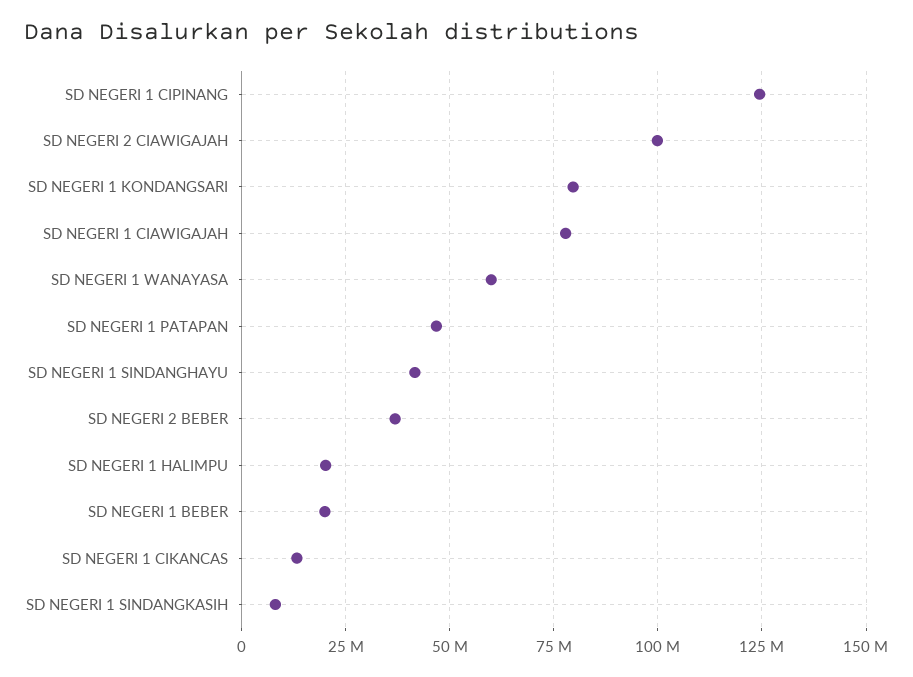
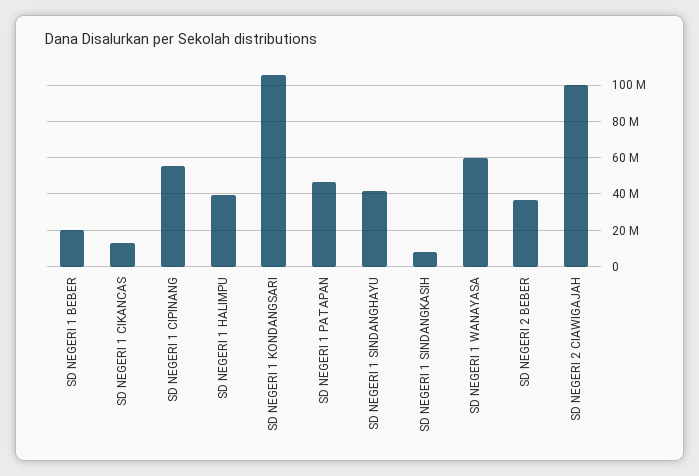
  {
-   "SD NEGERI 1 CIPINANG": 125000000,
+   "SD NEGERI 1 CIPINANG": 55000000,
    "SD NEGERI 2 CIAWIGAJAH": 100000000,
-   "SD NEGERI 1 KONDANGSARI": 80000000,
+   "SD NEGERI 1 KONDANGSARI": 105000000,
-   "SD NEGERI 1 CIAWIGAJAH": 77500000,
    "SD NEGERI 1 WANAYASA": 60000000,
    "SD NEGERI 1 PATAPAN": 47500000,
    "SD NEGERI 1 SINDANGHAYU": 42500000,
    "SD NEGERI 2 BEBER": 37500000,
-   "SD NEGERI 1 HALIMPU": 20000000,
+   "SD NEGERI 1 HALIMPU": 40000000,
    "SD NEGERI 1 BEBER": 20000000,
    "SD NEGERI 1 CIKANCAS": 12500000,
    "SD NEGERI 1 SINDANGKASIH": 7500000
  }

